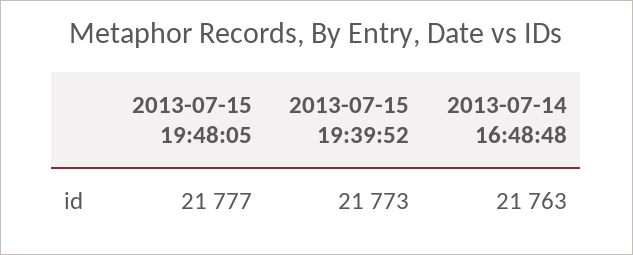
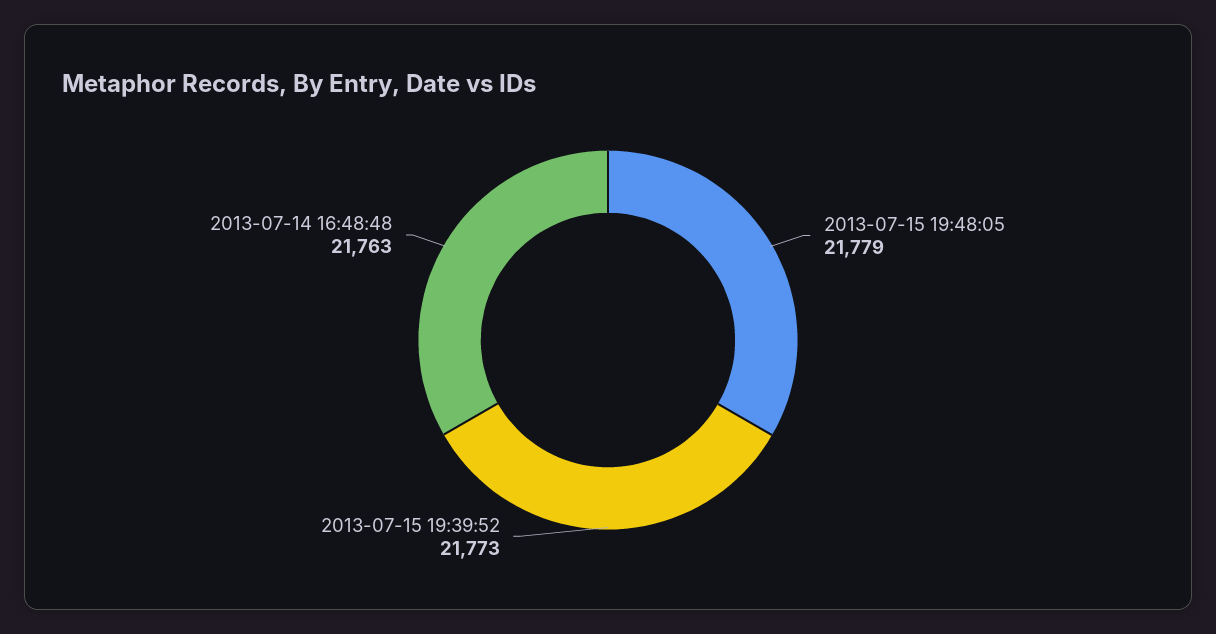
  {
-   "2013-07-15 19:48:05": 21777,
+   "2013-07-15 19:48:05": 21779,
    "2013-07-15 19:39:52": 21773,
    "2013-07-14 16:48:48": 21763
  }

